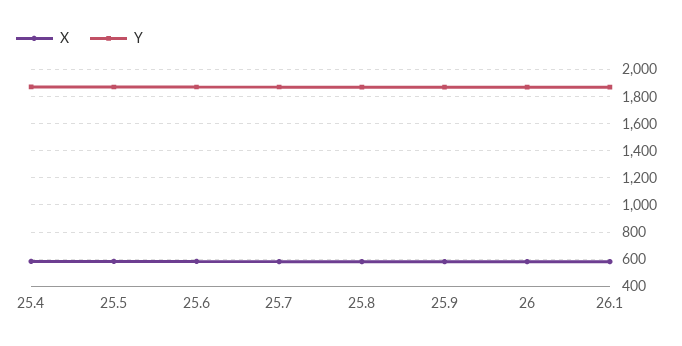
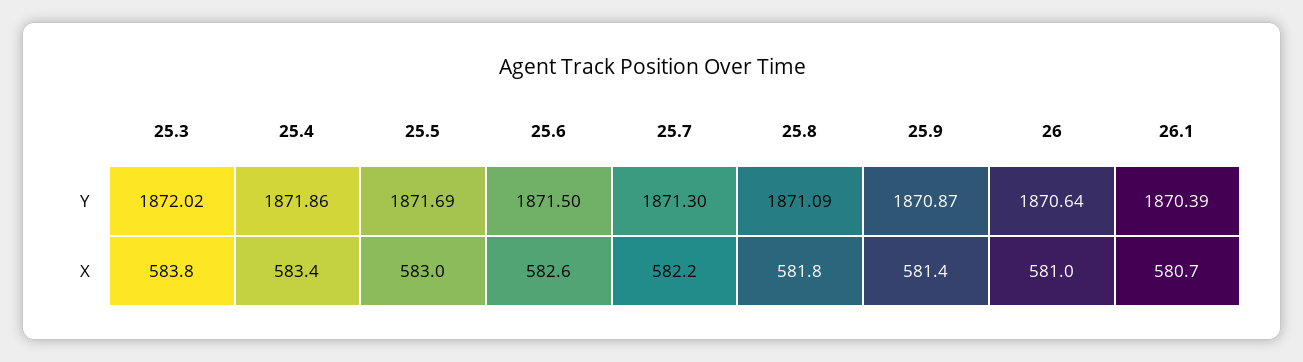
  {
    "X": {
      "25.4": 583.4,
      "25.5": 583,
      "25.6": 582.6,
      "25.7": 582.2,
      "25.8": 581.8,
      "25.9": 581.4,
      "26": 581,
-     "26.1": 580.7
+     "26.1": 580.7,
+     "25.3": 583.8
    },
    "Y": {
      "25.4": 1871.86,
      "25.5": 1871.69,
      "25.6": 1871.5,
      "25.7": 1871.3,
      "25.8": 1871.09,
      "25.9": 1870.87,
      "26": 1870.64,
-     "26.1": 1870.39
+     "26.1": 1870.39,
+     "25.3": 1872.02
    }
  }

